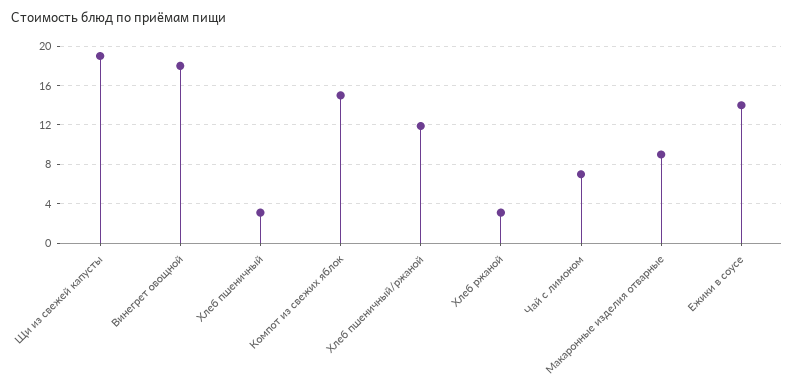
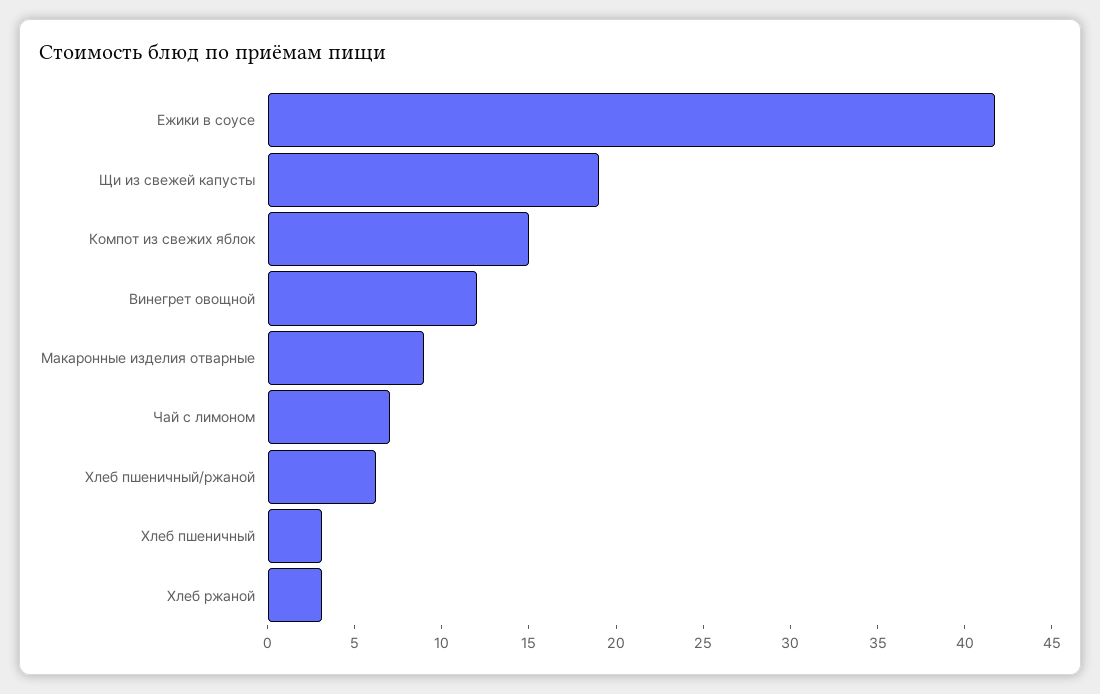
  {
    "Щи из свежей капусты": 19,
-   "Винегрет овощной": 18,
+   "Винегрет овощной": 12,
    "Хлеб пшеничный": 3,
    "Компот из свежих яблок": 15,
-   "Хлеб пшеничный/ржаной": 12,
+   "Хлеб пшеничный/ржаной": 6,
    "Хлеб ржаной": 3,
    "Чай с лимоном": 7,
    "Макаронные изделия отварные": 9,
-   "Ежики в соусе": 14
+   "Ежики в соусе": 42
  }

